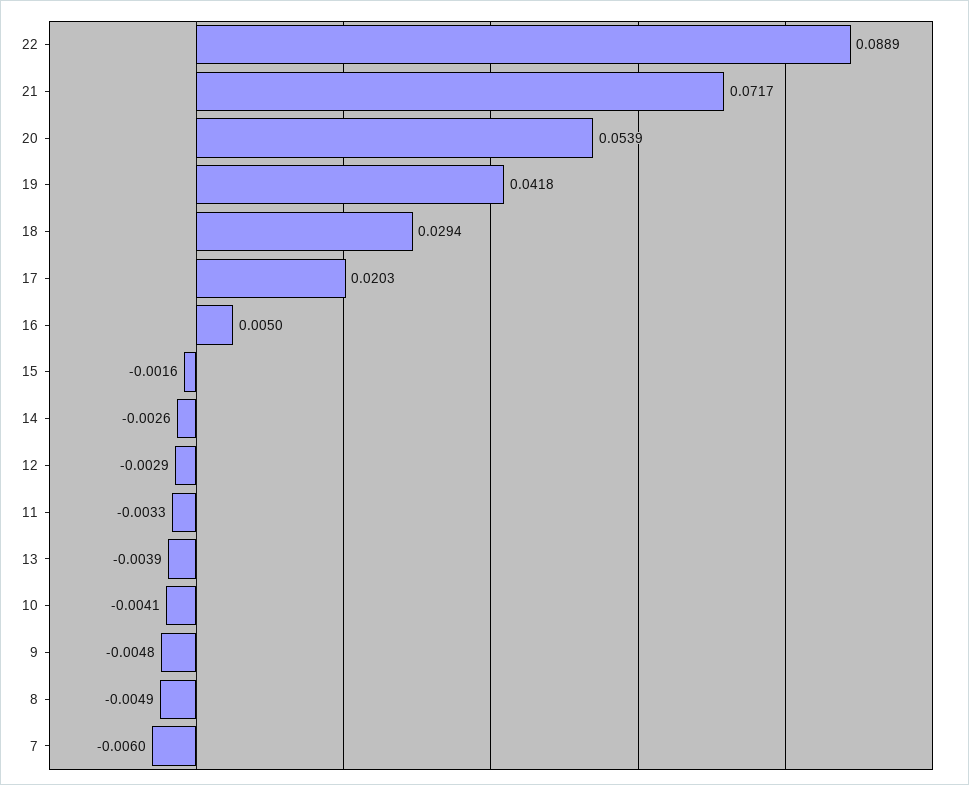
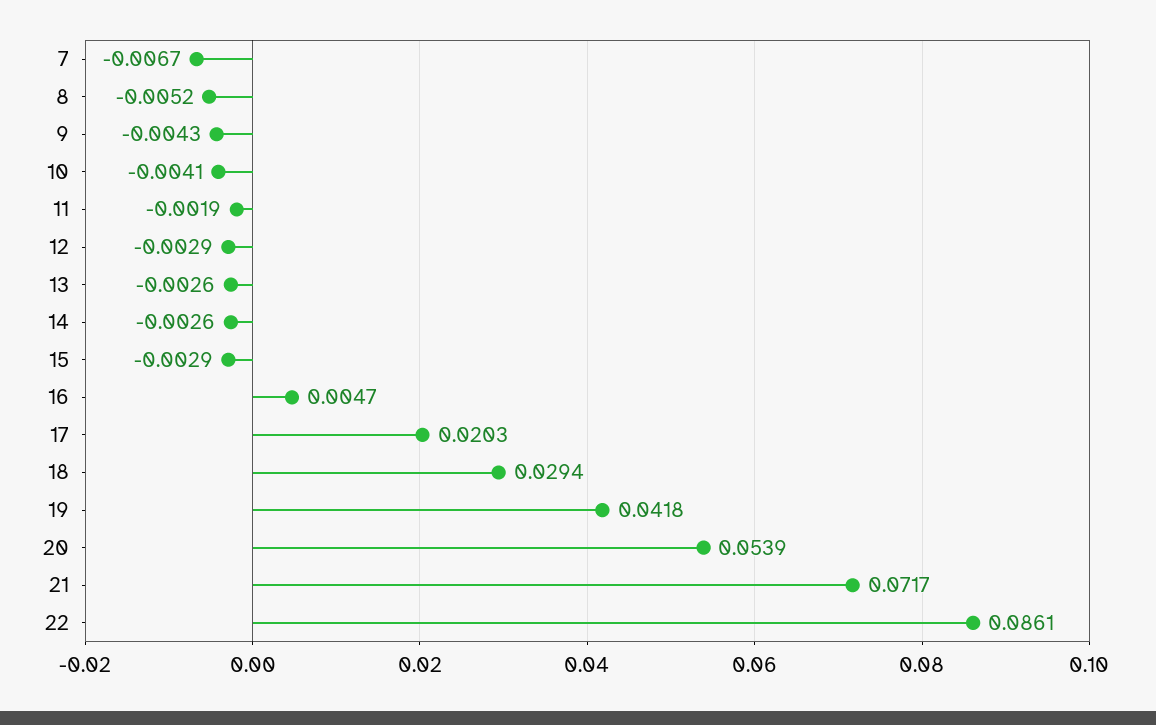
  {
-   "22": 0.0889,
+   "22": 0.0861,
    "21": 0.0717,
    "20": 0.0539,
    "19": 0.0418,
    "18": 0.0294,
    "17": 0.0203,
-   "16": 0.005,
+   "16": 0.0047,
-   "15": -0.0016,
+   "15": -0.0029,
    "14": -0.0026,
    "12": -0.0029,
-   "11": -0.0033,
+   "11": -0.0019,
-   "13": -0.0039,
+   "13": -0.0026,
    "10": -0.0041,
-   "9": -0.0048,
+   "9": -0.0043,
-   "8": -0.0049,
+   "8": -0.0052,
-   "7": -0.006
+   "7": -0.0067
  }

